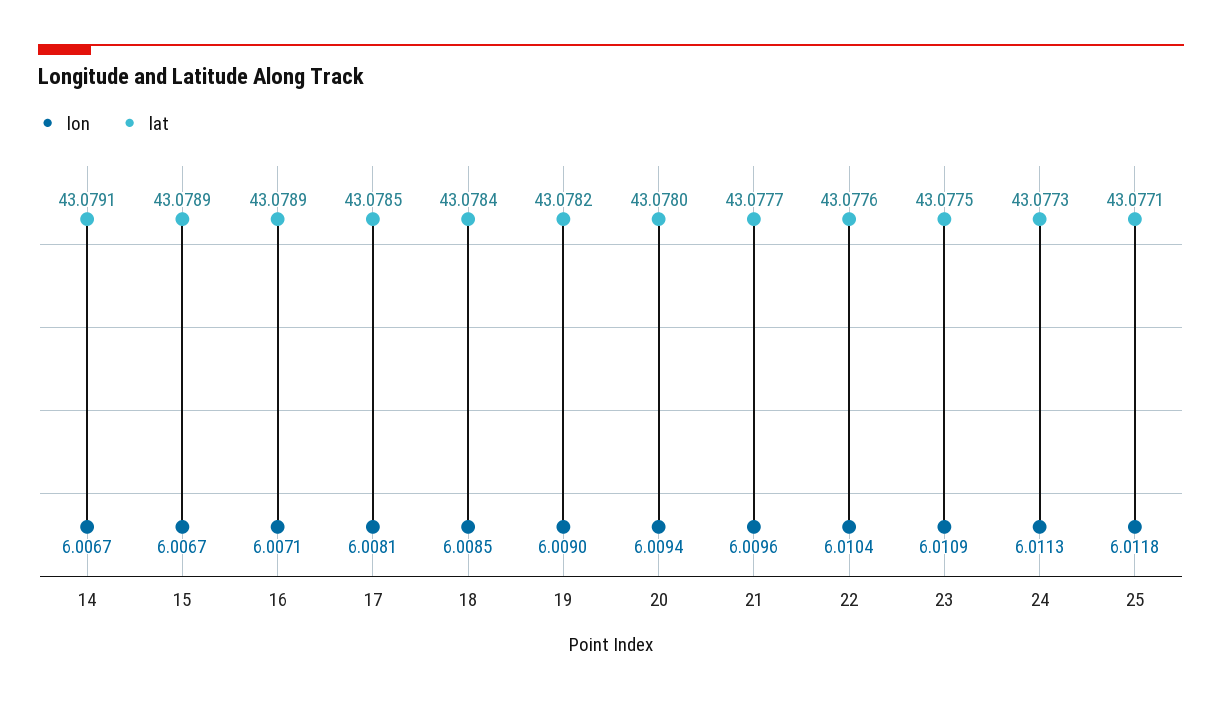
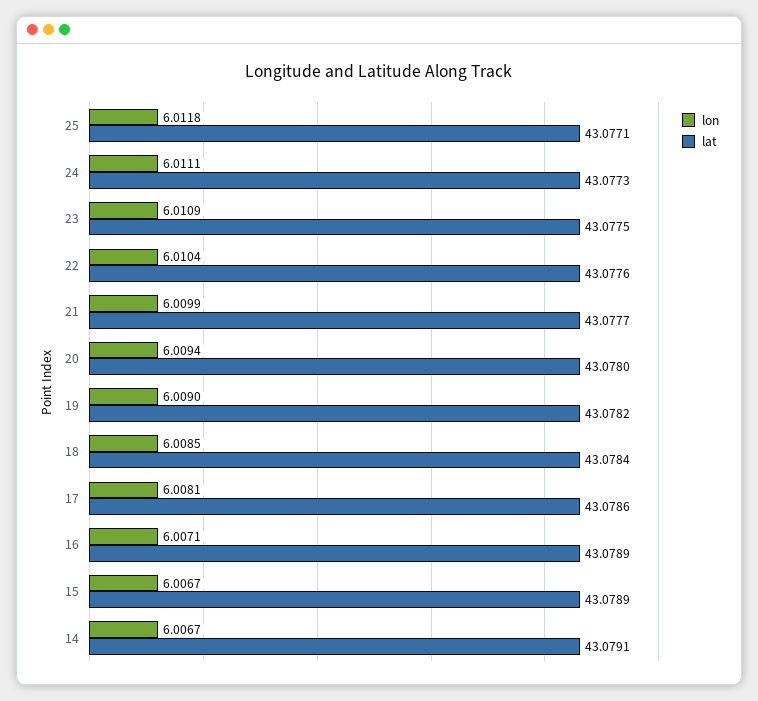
  {
    "lon": {
      "14": 6.0067,
      "15": 6.0067,
      "16": 6.0071,
      "17": 6.0081,
      "18": 6.0085,
      "19": 6.009,
      "20": 6.0094,
-     "21": 6.0096,
+     "21": 6.0099,
      "22": 6.0104,
      "23": 6.0109,
-     "24": 6.0113,
+     "24": 6.0111,
      "25": 6.0118
    },
    "lat": {
      "14": 43.0791,
      "15": 43.0789,
      "16": 43.0789,
-     "17": 43.0785,
+     "17": 43.0786,
      "18": 43.0784,
      "19": 43.0782,
      "20": 43.078,
      "21": 43.0777,
      "22": 43.0776,
      "23": 43.0775,
      "24": 43.0773,
      "25": 43.0771
    }
  }

